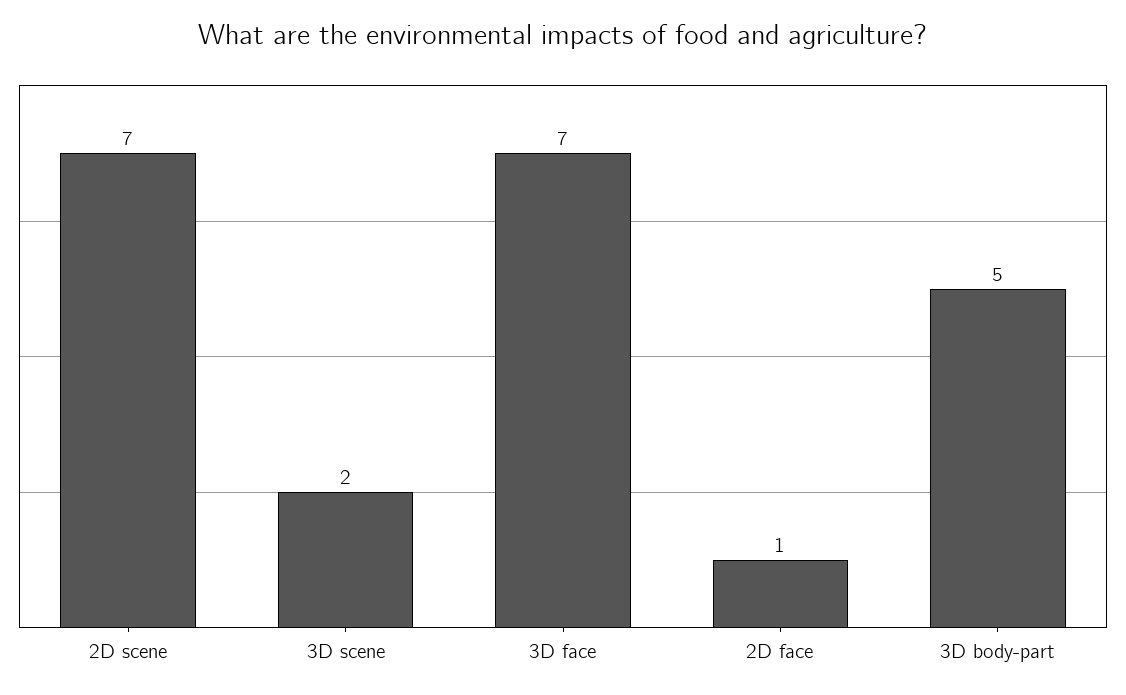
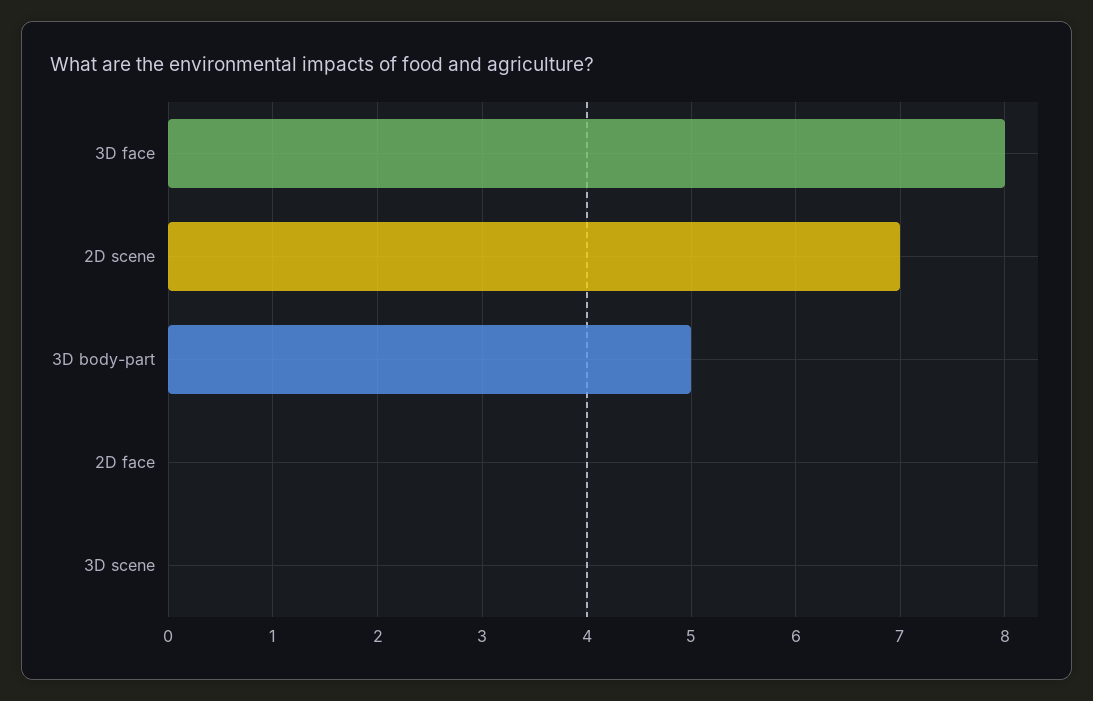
  {
    "2D scene": 7,
-   "3D scene": 2,
+   "3D scene": 0,
-   "3D face": 7,
+   "3D face": 8,
-   "2D face": 1,
+   "2D face": 0,
    "3D body-part": 5
  }

